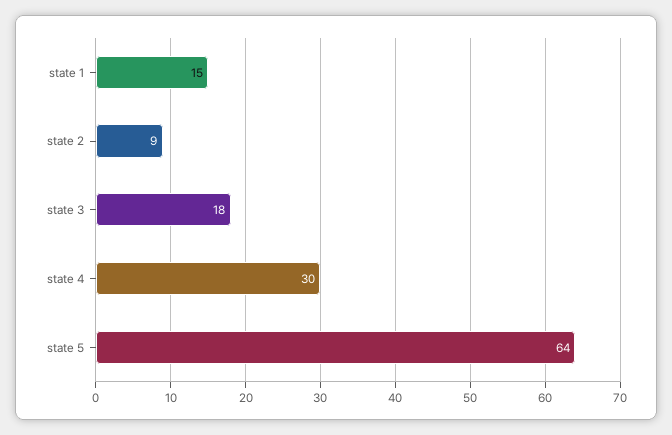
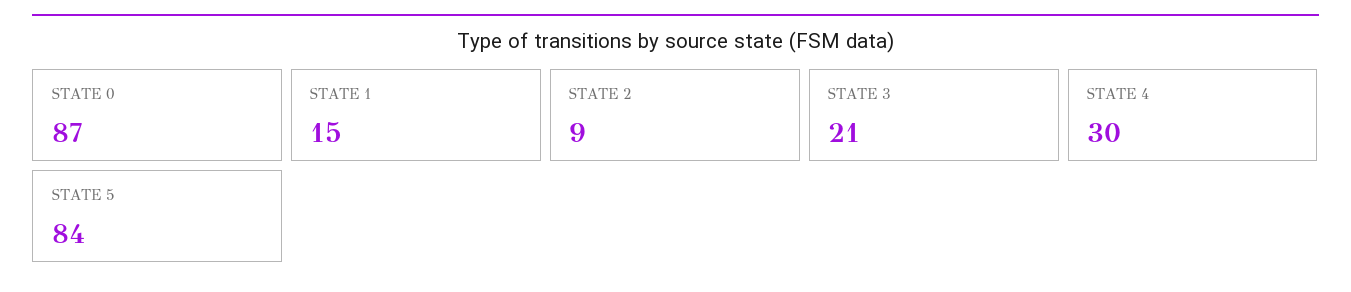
  {
    "state 1": 15,
    "state 2": 9,
-   "state 3": 18,
+   "state 3": 21,
    "state 4": 30,
-   "state 5": 64
+   "state 5": 84,
+   "STATE 0": 87
  }

